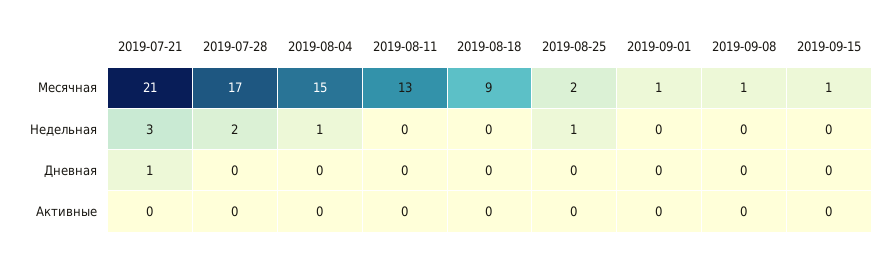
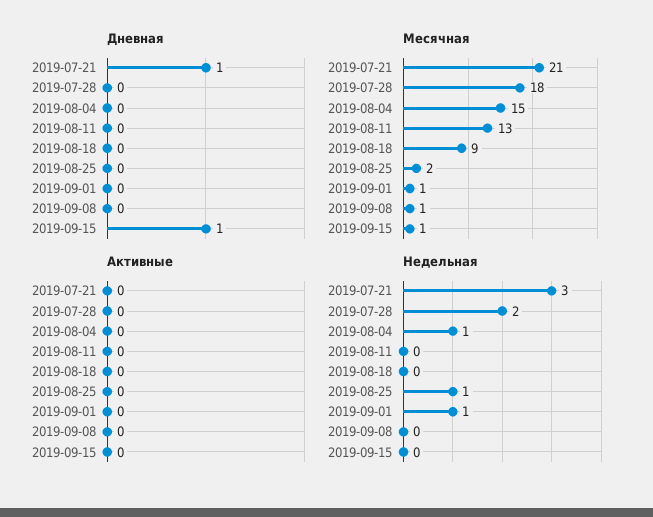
  {
    "Месячная": {
      "2019-07-21": 21,
-     "2019-07-28": 17,
+     "2019-07-28": 18,
      "2019-08-04": 15,
      "2019-08-11": 13,
      "2019-08-18": 9,
      "2019-08-25": 2,
      "2019-09-01": 1,
      "2019-09-08": 1,
      "2019-09-15": 1
    },
    "Недельная": {
      "2019-07-21": 3,
      "2019-07-28": 2,
      "2019-08-04": 1,
      "2019-08-11": 0,
      "2019-08-18": 0,
      "2019-08-25": 1,
-     "2019-09-01": 0,
+     "2019-09-01": 1,
      "2019-09-08": 0,
      "2019-09-15": 0
    },
    "Дневная": {
      "2019-07-21": 1,
      "2019-07-28": 0,
      "2019-08-04": 0,
      "2019-08-11": 0,
      "2019-08-18": 0,
      "2019-08-25": 0,
      "2019-09-01": 0,
      "2019-09-08": 0,
-     "2019-09-15": 0
+     "2019-09-15": 1
    },
    "Активные": {
      "2019-07-21": 0,
      "2019-07-28": 0,
      "2019-08-04": 0,
      "2019-08-11": 0,
      "2019-08-18": 0,
      "2019-08-25": 0,
      "2019-09-01": 0,
      "2019-09-08": 0,
      "2019-09-15": 0
    }
  }

